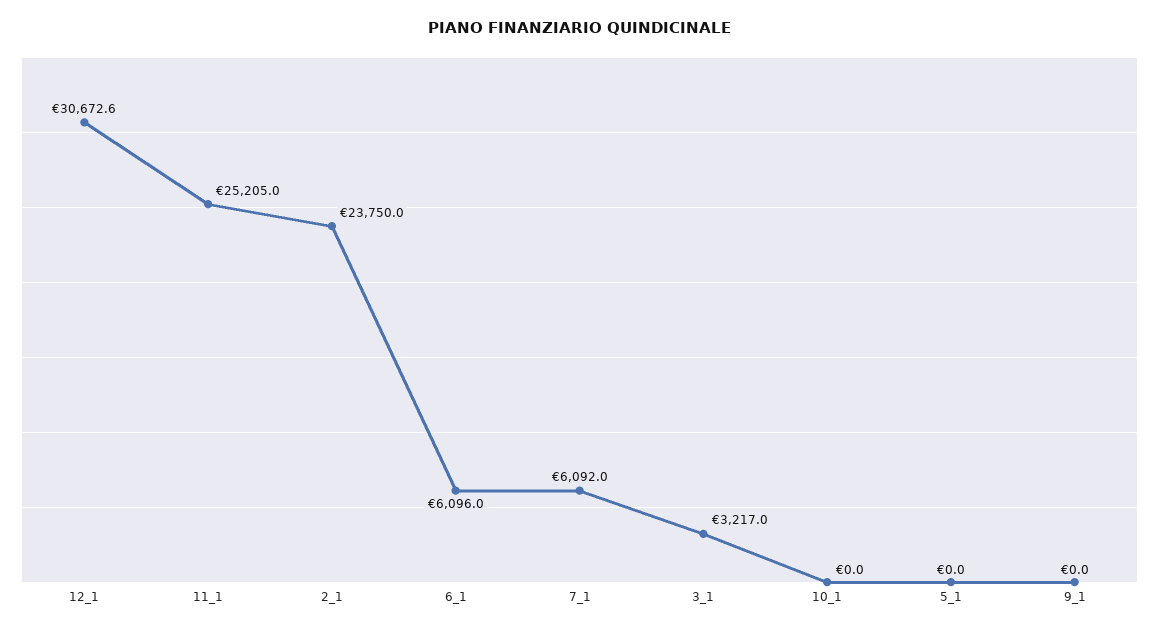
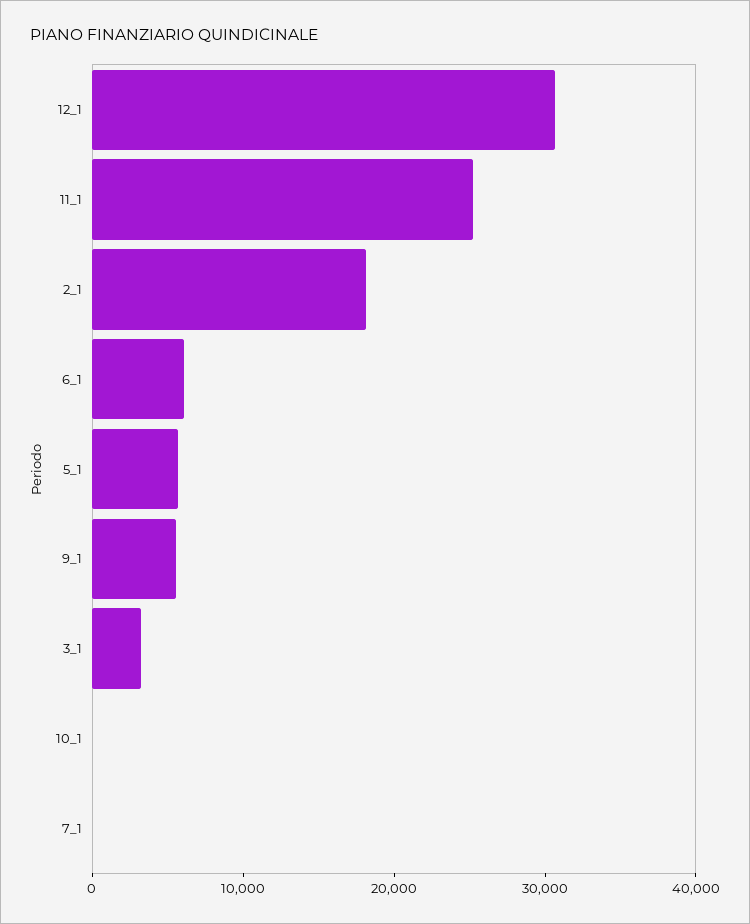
  {
    "12_1": 30672.6,
    "11_1": 25205,
-   "2_1": 23750,
+   "2_1": 18000,
    "6_1": 6096,
-   "7_1": 6092,
+   "7_1": 0,
    "3_1": 3217,
    "10_1": 0,
-   "5_1": 0,
+   "5_1": 6000,
-   "9_1": 0
+   "9_1": 6000
  }

